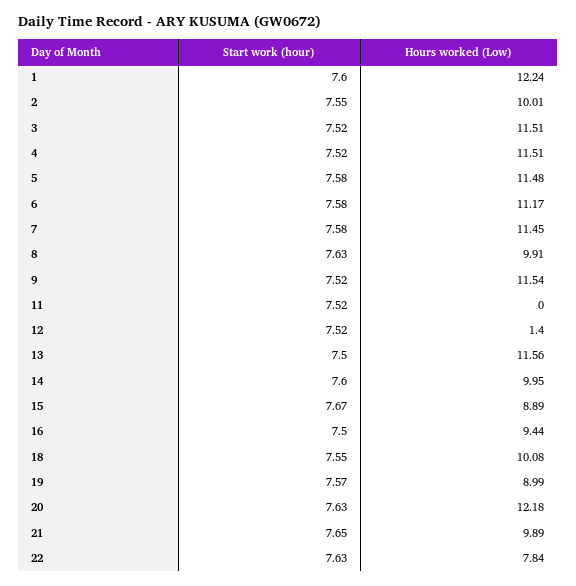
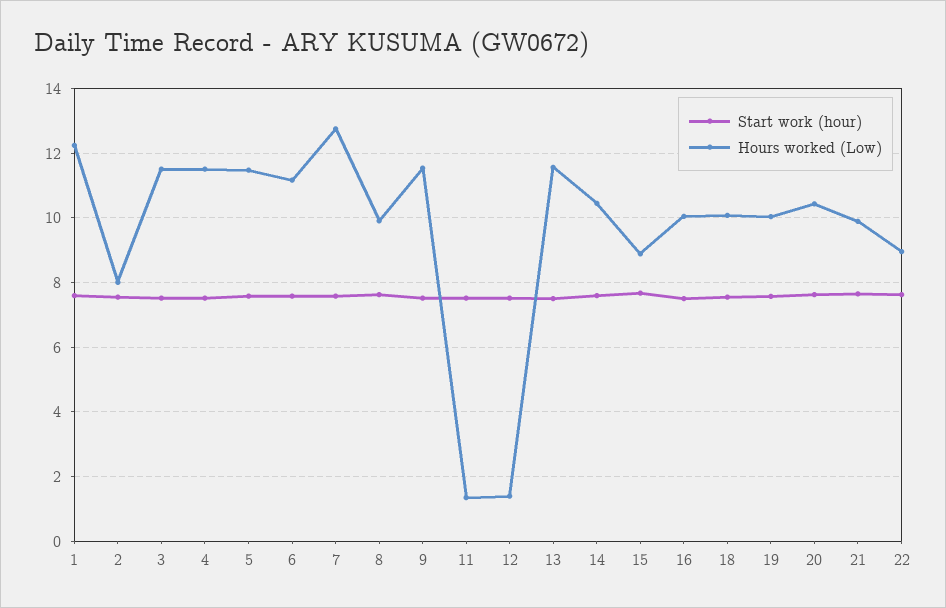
  {
    "Start work (hour)": {
      "1": 7.6,
      "2": 7.55,
      "3": 7.52,
      "4": 7.52,
      "5": 7.58,
      "6": 7.58,
      "7": 7.58,
      "8": 7.63,
      "9": 7.52,
      "11": 7.52,
      "12": 7.52,
      "13": 7.5,
      "14": 7.6,
      "15": 7.67,
      "16": 7.5,
      "18": 7.55,
      "19": 7.57,
      "20": 7.63,
      "21": 7.65,
      "22": 7.63
    },
    "Hours worked (Low)": {
      "1": 12.24,
-     "2": 10.01,
+     "2": 8,
      "3": 11.51,
      "4": 11.51,
      "5": 11.48,
      "6": 11.17,
-     "7": 11.45,
+     "7": 12.8,
      "8": 9.91,
      "9": 11.54,
-     "11": 0,
+     "11": 1.4,
      "12": 1.4,
      "13": 11.56,
-     "14": 9.95,
+     "14": 10.4,
      "15": 8.89,
-     "16": 9.44,
+     "16": 10,
      "18": 10.08,
-     "19": 8.99,
+     "19": 10,
-     "20": 12.18,
+     "20": 10.4,
      "21": 9.89,
-     "22": 7.84
+     "22": 9
    }
  }

